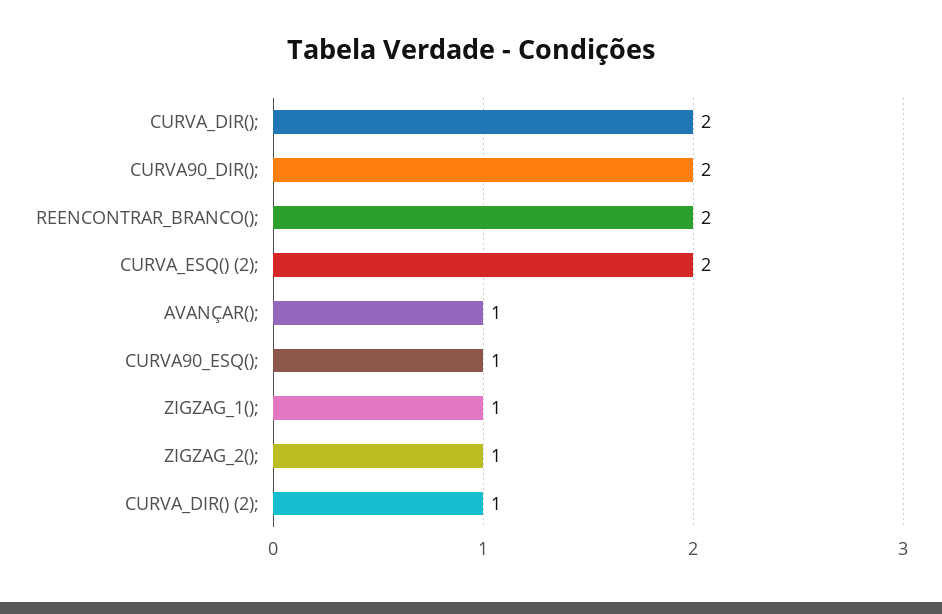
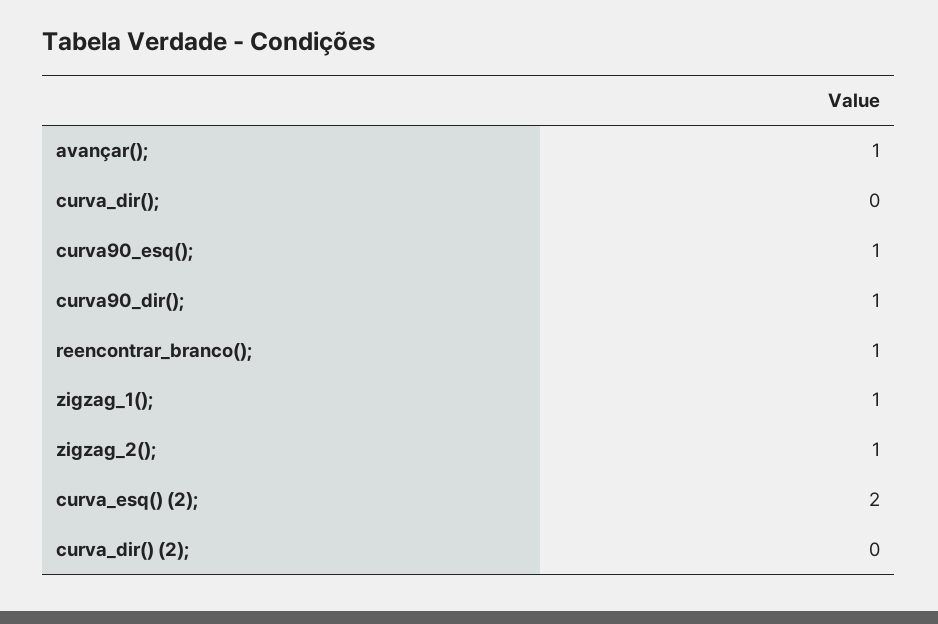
  {
-   "CURVA_DIR();": 2,
+   "CURVA_DIR();": 0,
-   "CURVA90_DIR();": 2,
+   "CURVA90_DIR();": 1,
-   "REENCONTRAR_BRANCO();": 2,
+   "REENCONTRAR_BRANCO();": 1,
    "CURVA_ESQ() (2);": 2,
    "AVANÇAR();": 1,
    "CURVA90_ESQ();": 1,
    "ZIGZAG_1();": 1,
    "ZIGZAG_2();": 1,
-   "CURVA_DIR() (2);": 1
+   "CURVA_DIR() (2);": 0
  }

